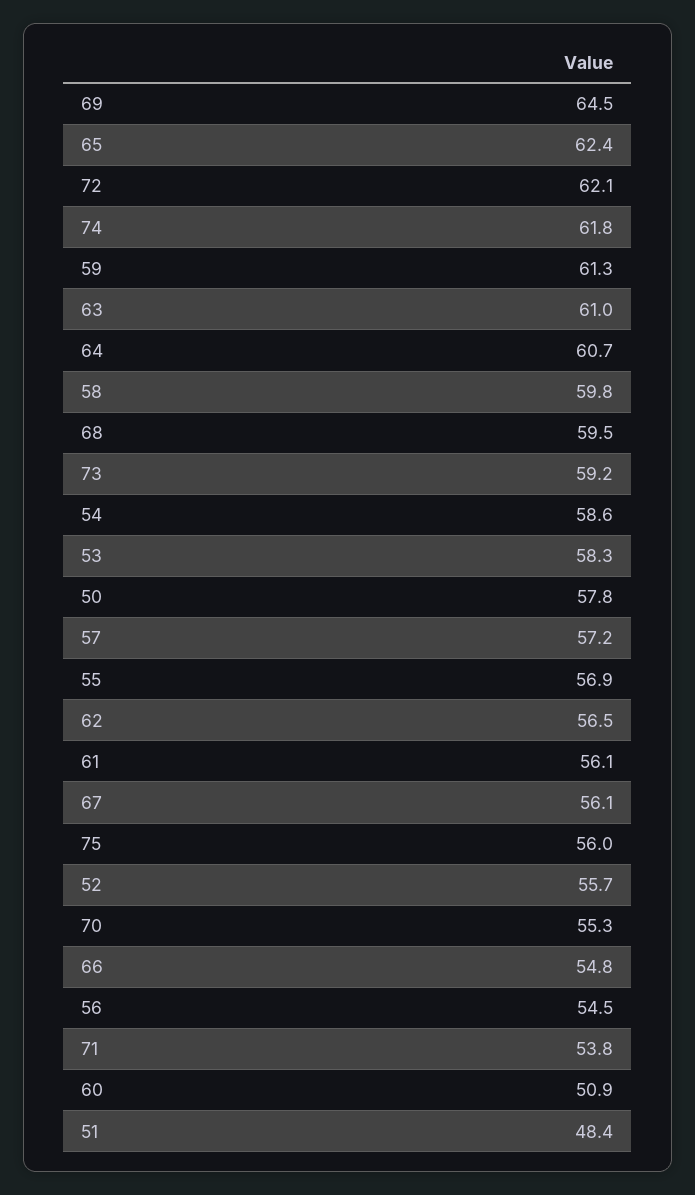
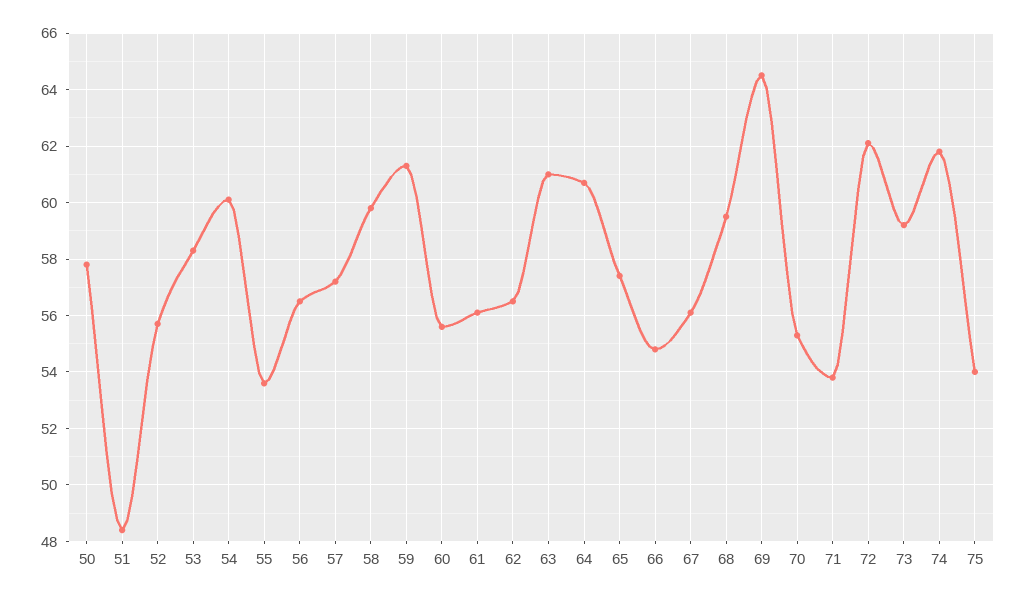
  {
    "69": 64.5,
-   "65": 62.4,
+   "65": 57.5,
    "72": 62.1,
    "74": 61.8,
    "59": 61.3,
    "63": 61,
    "64": 60.7,
    "58": 59.8,
    "68": 59.5,
    "73": 59.2,
-   "54": 58.6,
+   "54": 60,
    "53": 58.3,
    "50": 57.8,
    "57": 57.2,
-   "55": 56.9,
+   "55": 53.5,
    "62": 56.5,
    "61": 56.1,
    "67": 56.1,
-   "75": 56,
+   "75": 54,
    "52": 55.7,
    "70": 55.3,
    "66": 54.8,
-   "56": 54.5,
+   "56": 56.5,
    "71": 53.8,
-   "60": 50.9,
+   "60": 55.5,
    "51": 48.4
  }

